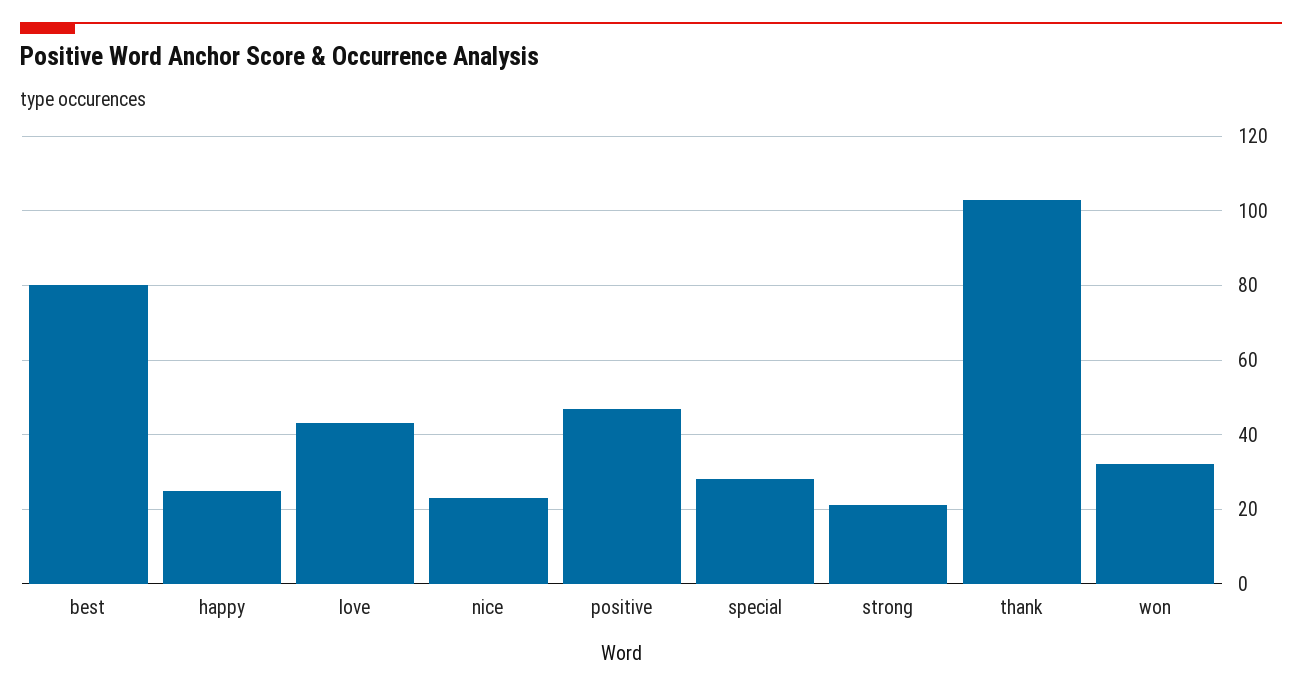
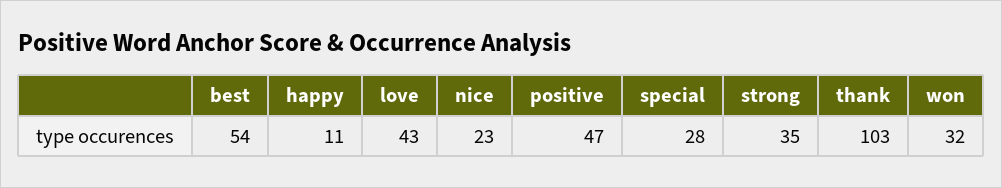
  {
-   "best": 80,
+   "best": 54,
-   "happy": 25,
+   "happy": 11,
    "love": 43,
    "nice": 23,
    "positive": 47,
    "special": 28,
-   "strong": 20,
+   "strong": 35,
    "thank": 103,
    "won": 32
  }

